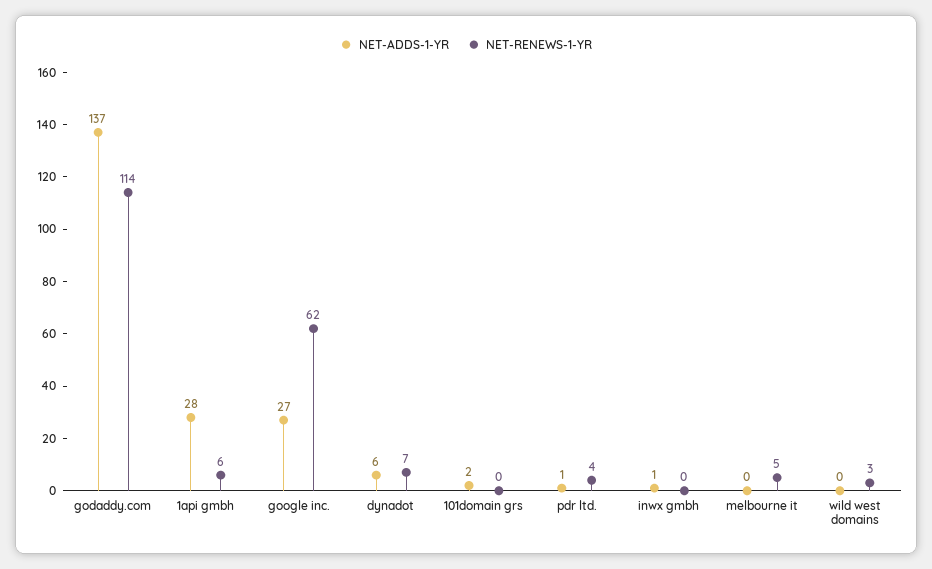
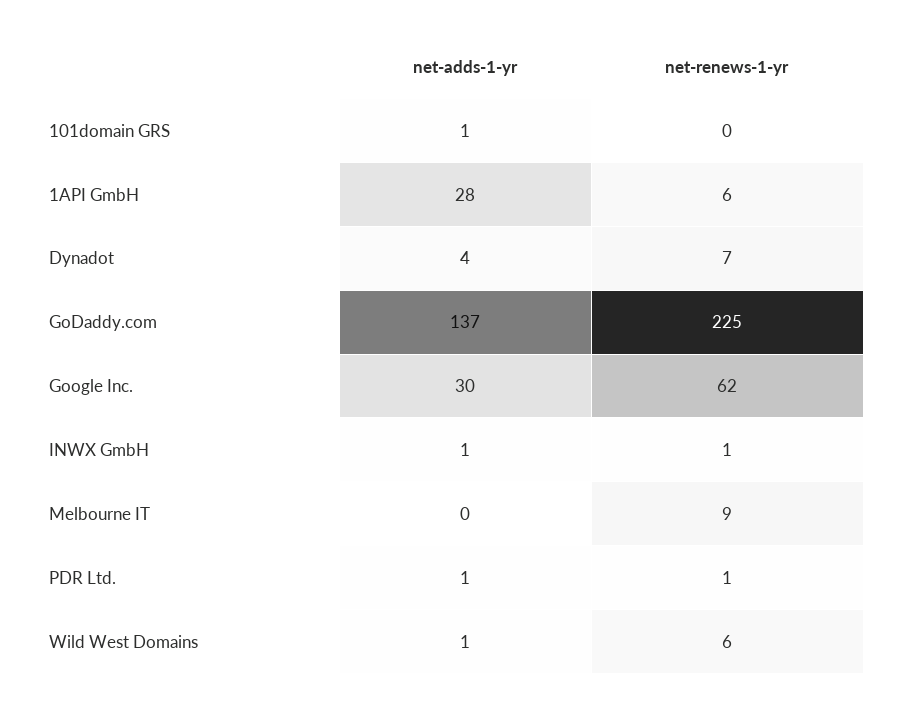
  {
    "NET-ADDS-1-YR": {
      "godaddy.com": 137,
      "1api gmbh": 28,
-     "google inc.": 27,
+     "google inc.": 30,
-     "dynadot": 6,
+     "dynadot": 4,
-     "101domain grs": 2,
+     "101domain grs": 1,
      "pdr ltd.": 1,
      "inwx gmbh": 1,
      "melbourne it": 0,
-     "wild west domains": 0
+     "wild west domains": 1
    },
    "NET-RENEWS-1-YR": {
-     "godaddy.com": 114,
+     "godaddy.com": 225,
      "1api gmbh": 6,
      "google inc.": 62,
      "dynadot": 7,
      "101domain grs": 0,
-     "pdr ltd.": 4,
+     "pdr ltd.": 1,
-     "inwx gmbh": 0,
+     "inwx gmbh": 1,
-     "melbourne it": 5,
+     "melbourne it": 9,
-     "wild west domains": 3
+     "wild west domains": 6
    }
  }

